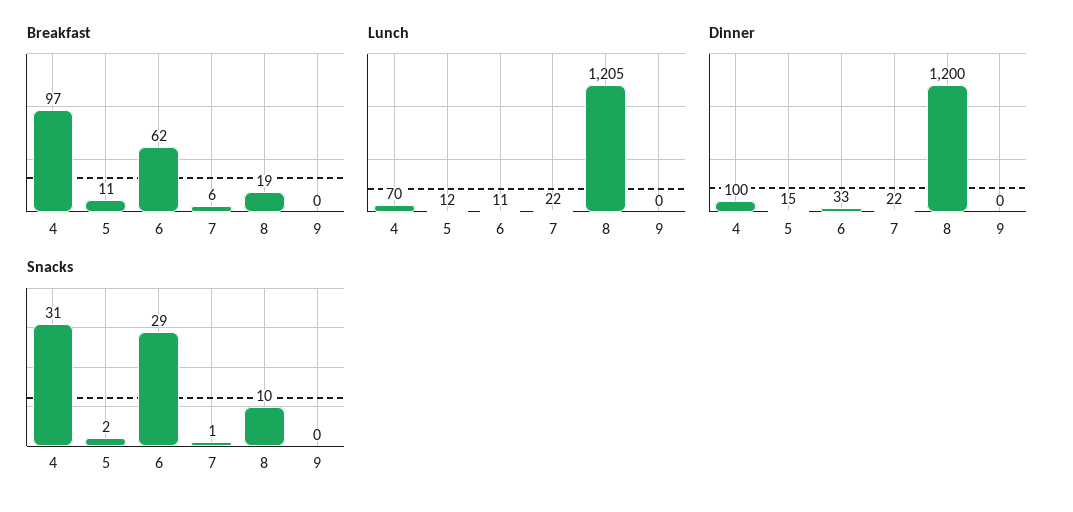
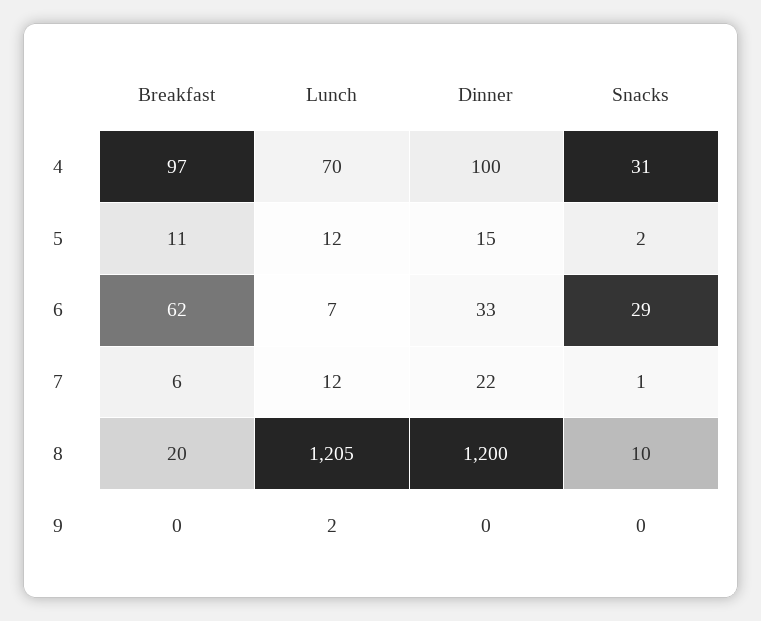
  {
    "Breakfast": {
      "4": 97,
      "5": 11,
      "6": 62,
      "7": 6,
-     "8": 19,
+     "8": 20,
      "9": 0
    },
    "Lunch": {
      "4": 70,
      "5": 12,
-     "6": 11,
+     "6": 7,
-     "7": 22,
+     "7": 12,
      "8": 1205,
-     "9": 0
+     "9": 2
    },
    "Dinner": {
      "4": 100,
      "5": 15,
      "6": 33,
      "7": 22,
      "8": 1200,
      "9": 0
    },
    "Snacks": {
      "4": 31,
      "5": 2,
      "6": 29,
      "7": 1,
      "8": 10,
      "9": 0
    }
  }

